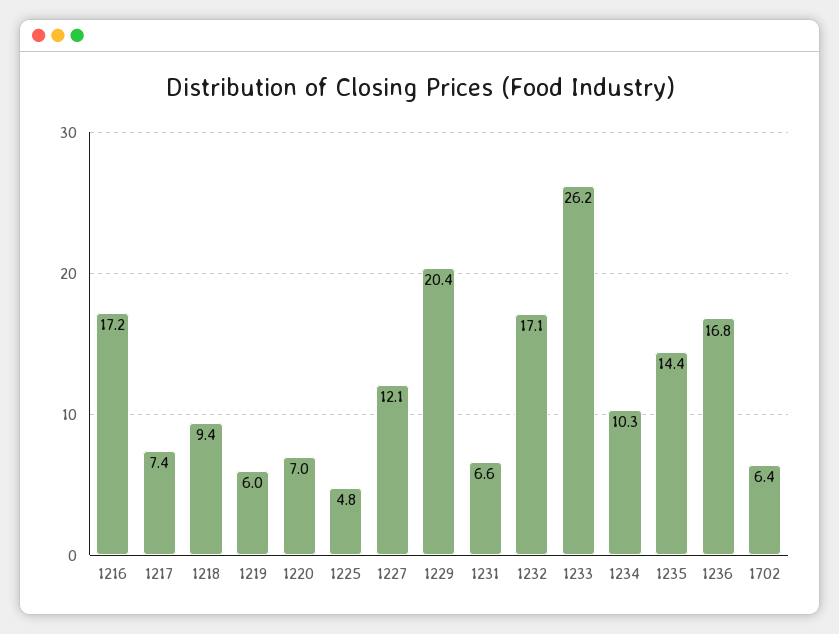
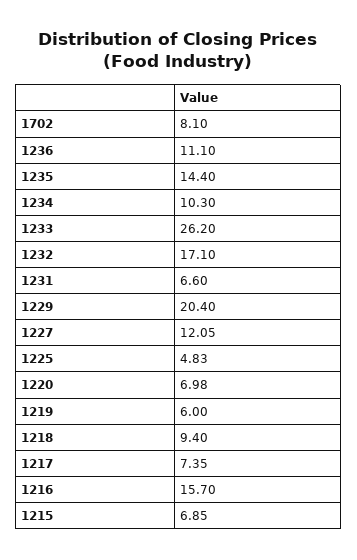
  {
-   "1216": 17.2,
+   "1216": 15.7,
    "1217": 7.35,
    "1218": 9.4,
    "1219": 6,
    "1220": 6.98,
    "1225": 4.83,
    "1227": 12.05,
    "1229": 20.4,
    "1231": 6.6,
    "1232": 17.1,
    "1233": 26.2,
    "1234": 10.3,
    "1235": 14.4,
-   "1236": 16.8,
+   "1236": 11.1,
-   "1702": 6.4
+   "1702": 8.1,
+   "1215": 6.85
  }

